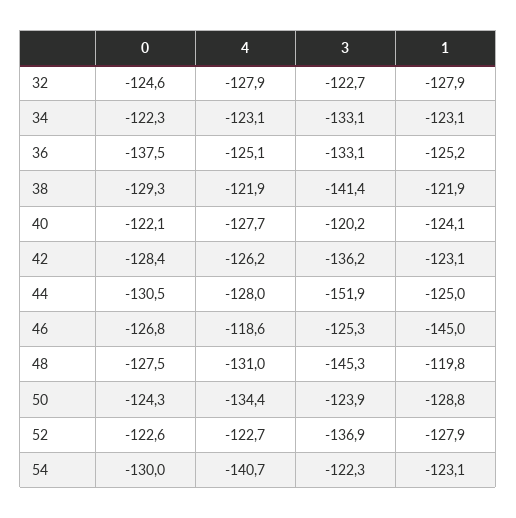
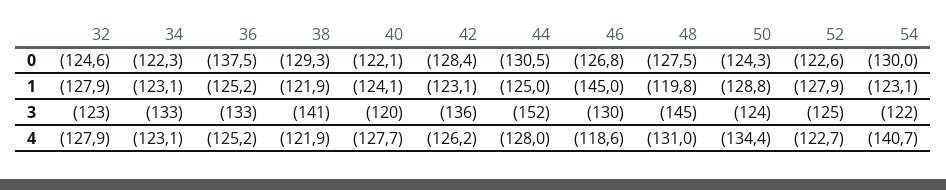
  {
    "0": {
      "32": -124.6,
      "34": -122.3,
      "36": -137.5,
      "38": -129.3,
      "40": -122.1,
      "42": -128.4,
      "44": -130.5,
      "46": -126.8,
      "48": -127.5,
      "50": -124.3,
      "52": -122.6,
      "54": -130
    },
    "4": {
      "32": -127.9,
      "34": -123.1,
-     "36": -125.1,
+     "36": -125.2,
      "38": -121.9,
      "40": -127.7,
      "42": -126.2,
      "44": -128,
      "46": -118.6,
      "48": -131,
      "50": -134.4,
      "52": -122.7,
      "54": -140.7
    },
    "3": {
      "32": -122.7,
      "34": -133.1,
      "36": -133.1,
      "38": -141.4,
      "40": -120.2,
      "42": -136.2,
      "44": -151.9,
-     "46": -125.3,
+     "46": -130,
      "48": -145.3,
      "50": -123.9,
-     "52": -136.9,
+     "52": -125,
      "54": -122.3
    },
    "1": {
      "32": -127.9,
      "34": -123.1,
      "36": -125.2,
      "38": -121.9,
      "40": -124.1,
      "42": -123.1,
      "44": -125,
      "46": -145,
      "48": -119.8,
      "50": -128.8,
      "52": -127.9,
      "54": -123.1
    }
  }

